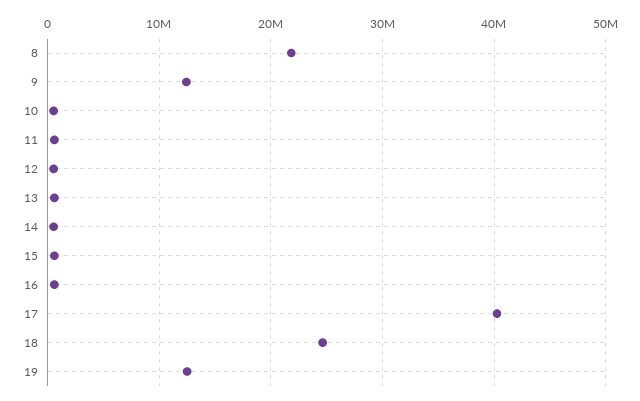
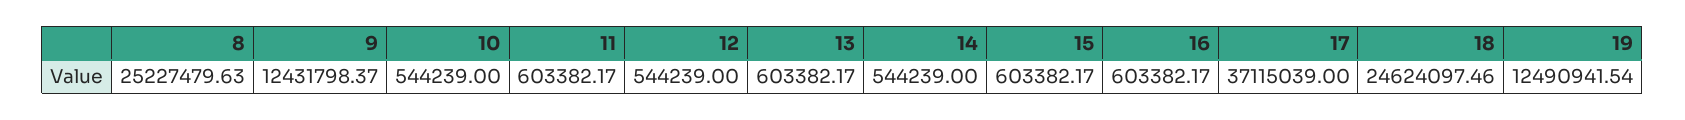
  {
-   "8": 22000000,
+   "8": 25227479.63,
    "9": 12431798.37,
    "10": 544239,
    "11": 603382.17,
    "12": 544239,
    "13": 603382.17,
    "14": 544239,
    "15": 603382.17,
    "16": 603382.17,
-   "17": 40000000,
+   "17": 37115039,
    "18": 24624097.46,
    "19": 12490941.54
  }

